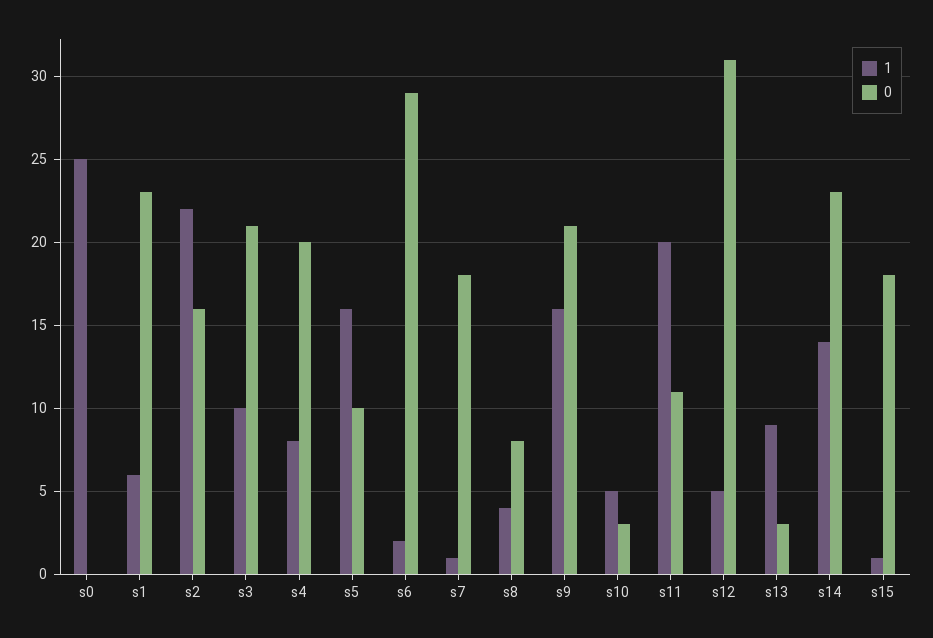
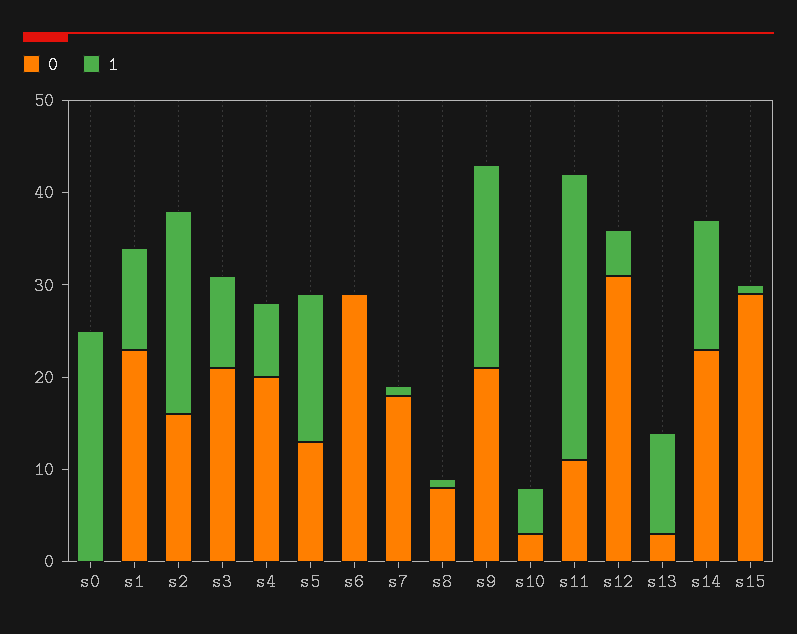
  {
    "1": {
      "s0": 25,
-     "s1": 6,
+     "s1": 11,
      "s2": 22,
      "s3": 10,
      "s4": 8,
      "s5": 16,
-     "s6": 2,
+     "s6": 0,
      "s7": 1,
-     "s8": 4,
+     "s8": 1,
-     "s9": 16,
+     "s9": 22,
      "s10": 5,
-     "s11": 20,
+     "s11": 31,
      "s12": 5,
-     "s13": 9,
+     "s13": 11,
      "s14": 14,
      "s15": 1
    },
    "0": {
      "s0": 0,
      "s1": 23,
      "s2": 16,
      "s3": 21,
      "s4": 20,
-     "s5": 10,
+     "s5": 13,
      "s6": 29,
      "s7": 18,
      "s8": 8,
      "s9": 21,
      "s10": 3,
      "s11": 11,
      "s12": 31,
      "s13": 3,
      "s14": 23,
-     "s15": 18
+     "s15": 29
    }
  }

